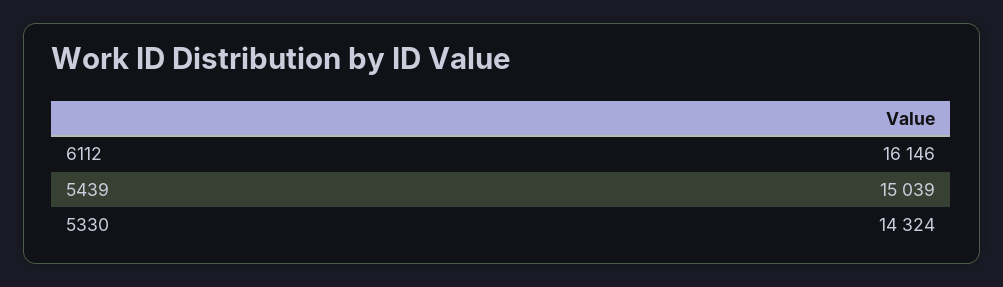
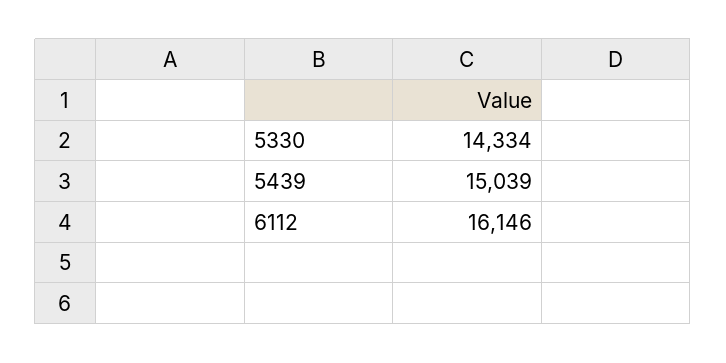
  {
    "6112": 16146,
    "5439": 15039,
-   "5330": 14324
+   "5330": 14334
  }

